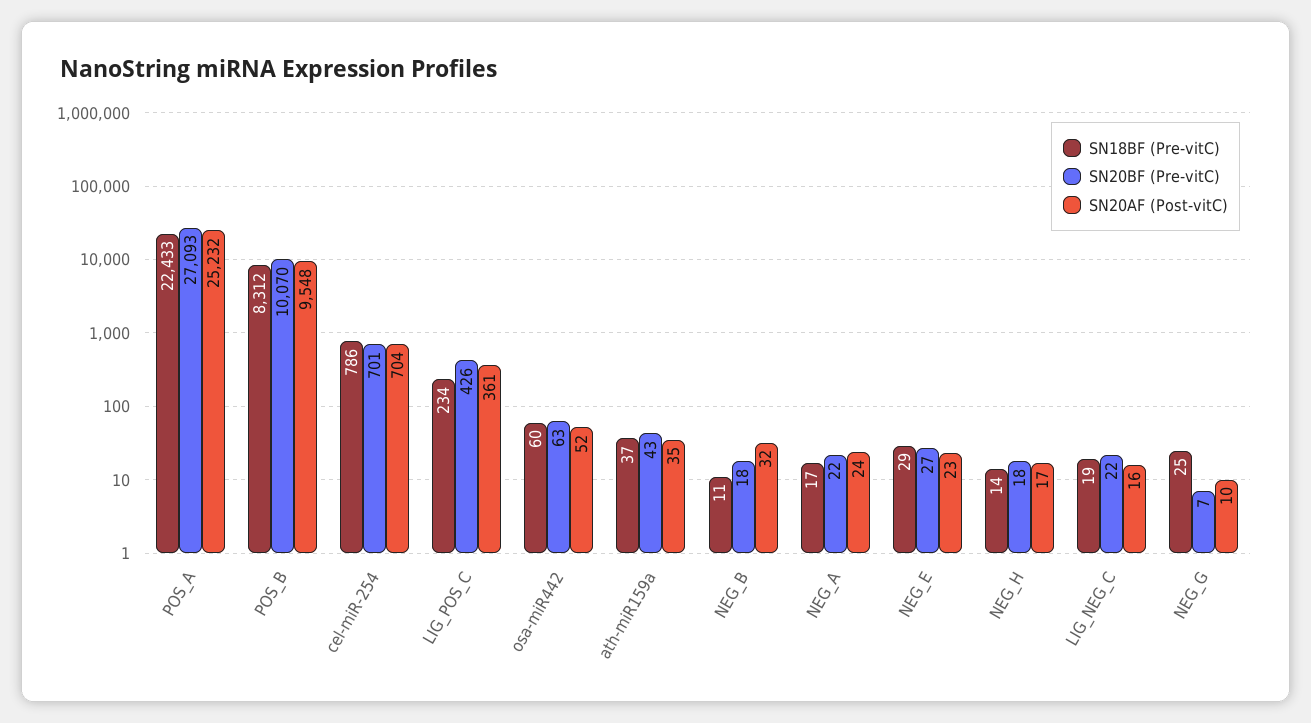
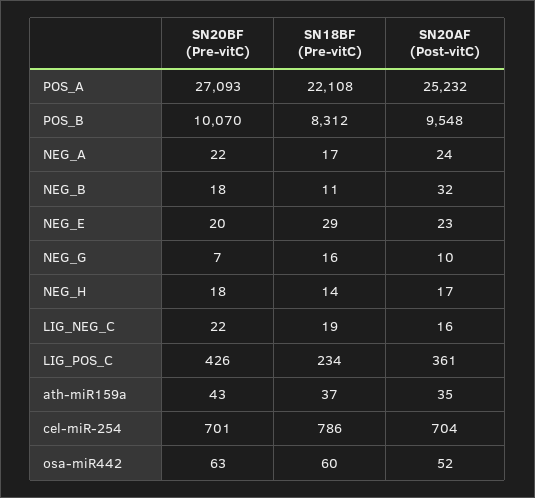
  {
    "SN18BF (Pre-vitC)": {
-     "POS_A": 22433,
+     "POS_A": 22108,
      "POS_B": 8312,
      "cel-miR-254": 786,
      "LIG_POS_C": 234,
      "osa-miR442": 60,
      "ath-miR159a": 37,
      "NEG_B": 11,
      "NEG_A": 17,
      "NEG_E": 29,
      "NEG_H": 14,
      "LIG_NEG_C": 19,
-     "NEG_G": 25
+     "NEG_G": 16
    },
    "SN20BF (Pre-vitC)": {
      "POS_A": 27093,
      "POS_B": 10070,
      "cel-miR-254": 701,
      "LIG_POS_C": 426,
      "osa-miR442": 63,
      "ath-miR159a": 43,
      "NEG_B": 18,
      "NEG_A": 22,
-     "NEG_E": 27,
+     "NEG_E": 20,
      "NEG_H": 18,
      "LIG_NEG_C": 22,
      "NEG_G": 7
    },
    "SN20AF (Post-vitC)": {
      "POS_A": 25232,
      "POS_B": 9548,
      "cel-miR-254": 704,
      "LIG_POS_C": 361,
      "osa-miR442": 52,
      "ath-miR159a": 35,
      "NEG_B": 32,
      "NEG_A": 24,
      "NEG_E": 23,
      "NEG_H": 17,
      "LIG_NEG_C": 16,
      "NEG_G": 10
    }
  }

